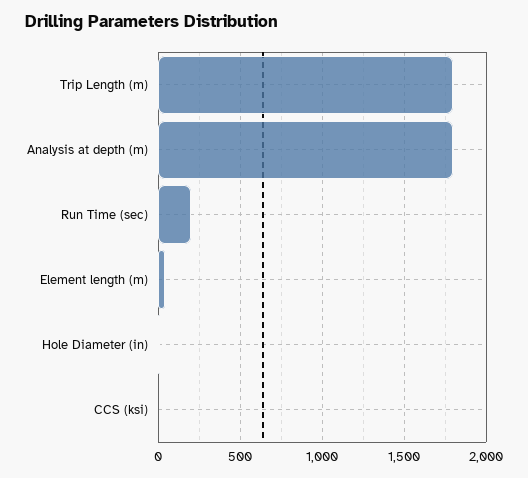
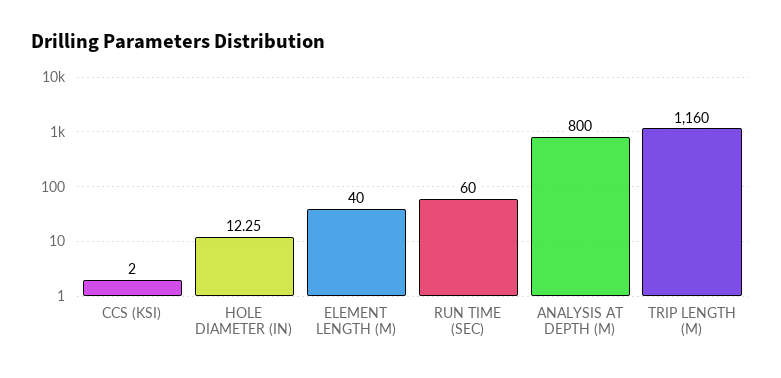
  {
-   "Trip Length (m)": 1800,
+   "Trip Length (m)": 1160,
-   "Analysis at depth (m)": 1800,
+   "Analysis at depth (m)": 800,
-   "Run Time (sec)": 200,
+   "Run Time (sec)": 60,
    "Element length (m)": 40,
    "Hole Diameter (in)": 12.25,
    "CCS (ksi)": 2
  }

